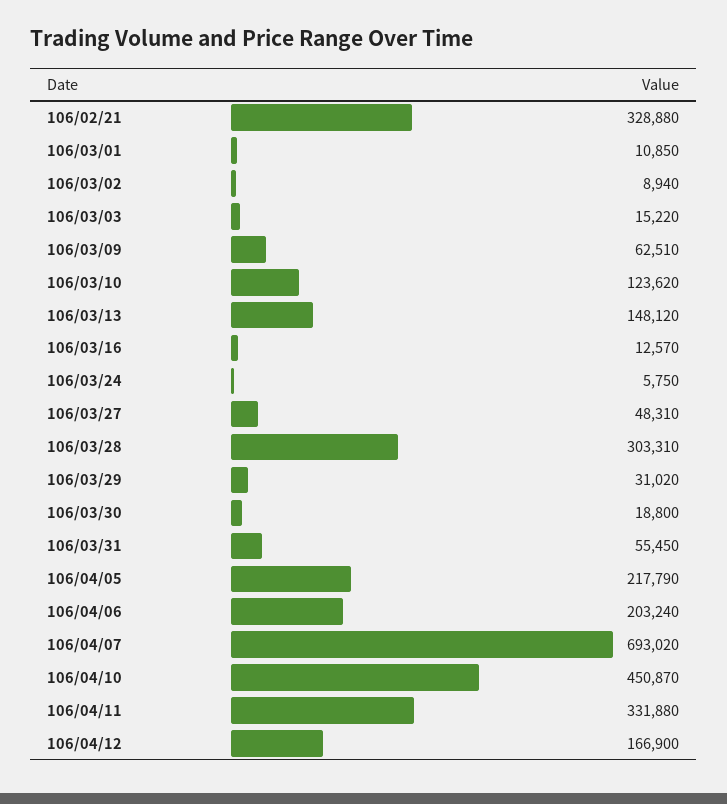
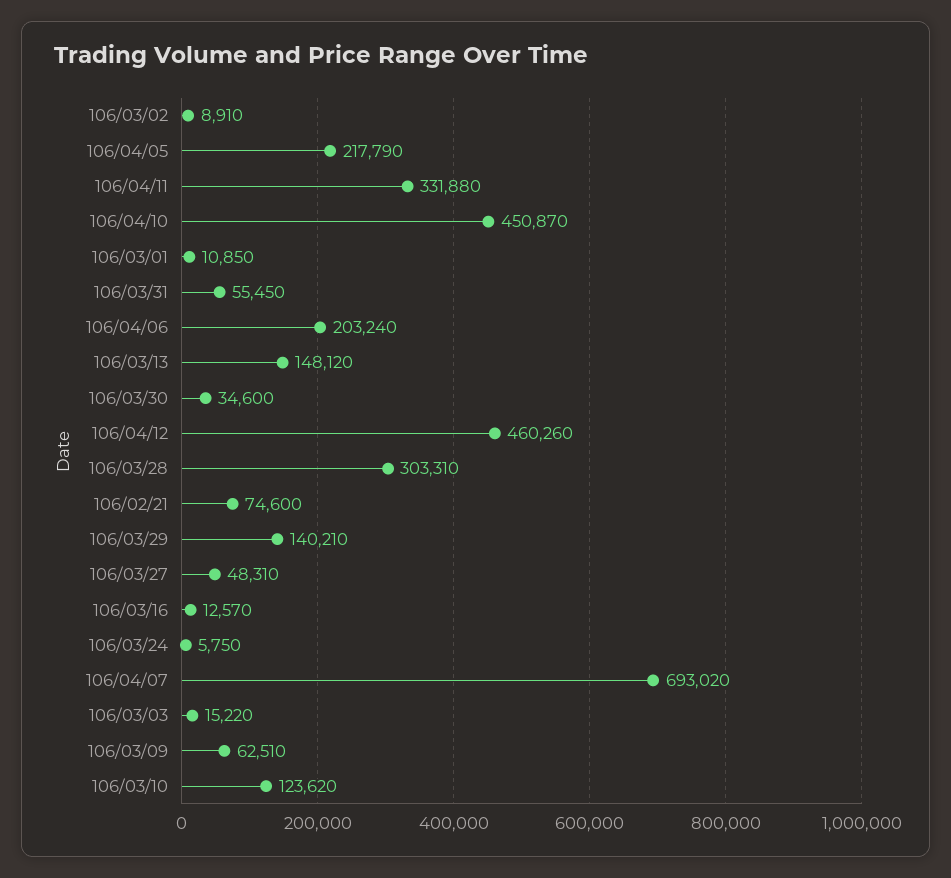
  {
-   "106/02/21": 328880,
+   "106/02/21": 74600,
    "106/03/01": 10850,
-   "106/03/02": 8940,
+   "106/03/02": 8910,
    "106/03/03": 15220,
    "106/03/09": 62510,
    "106/03/10": 123620,
    "106/03/13": 148120,
    "106/03/16": 12570,
    "106/03/24": 5750,
    "106/03/27": 48310,
    "106/03/28": 303310,
-   "106/03/29": 31020,
+   "106/03/29": 140210,
-   "106/03/30": 18800,
+   "106/03/30": 34600,
    "106/03/31": 55450,
    "106/04/05": 217790,
    "106/04/06": 203240,
    "106/04/07": 693020,
    "106/04/10": 450870,
    "106/04/11": 331880,
-   "106/04/12": 166900
+   "106/04/12": 460260
  }

